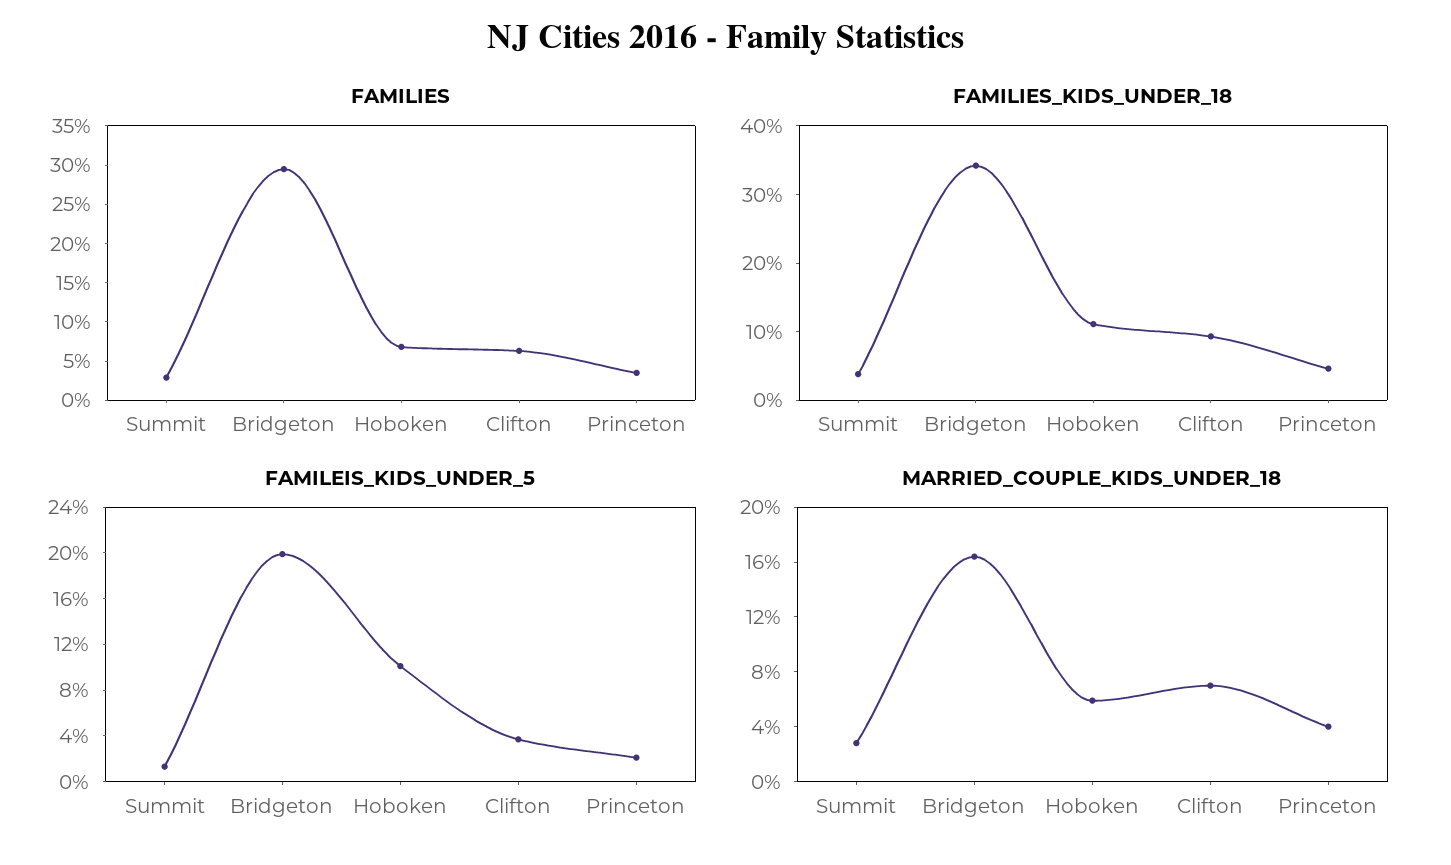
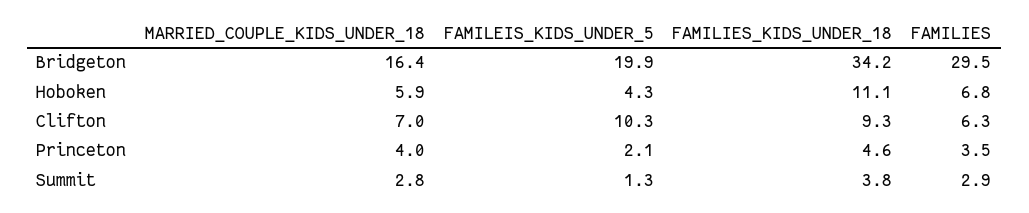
  {
    "FAMILIES": {
      "Summit": 2.9,
      "Bridgeton": 29.5,
      "Hoboken": 6.8,
      "Clifton": 6.3,
      "Princeton": 3.5
    },
    "FAMILIES_KIDS_UNDER_18": {
      "Summit": 3.8,
      "Bridgeton": 34.2,
      "Hoboken": 11.1,
      "Clifton": 9.3,
      "Princeton": 4.6
    },
    "FAMILEIS_KIDS_UNDER_5": {
      "Summit": 1.3,
      "Bridgeton": 19.9,
-     "Hoboken": 10,
+     "Hoboken": 4.3,
-     "Clifton": 4,
+     "Clifton": 10.3,
      "Princeton": 2.1
    },
    "MARRIED_COUPLE_KIDS_UNDER_18": {
      "Summit": 2.8,
      "Bridgeton": 16.4,
      "Hoboken": 5.9,
      "Clifton": 7,
      "Princeton": 4
    }
  }

